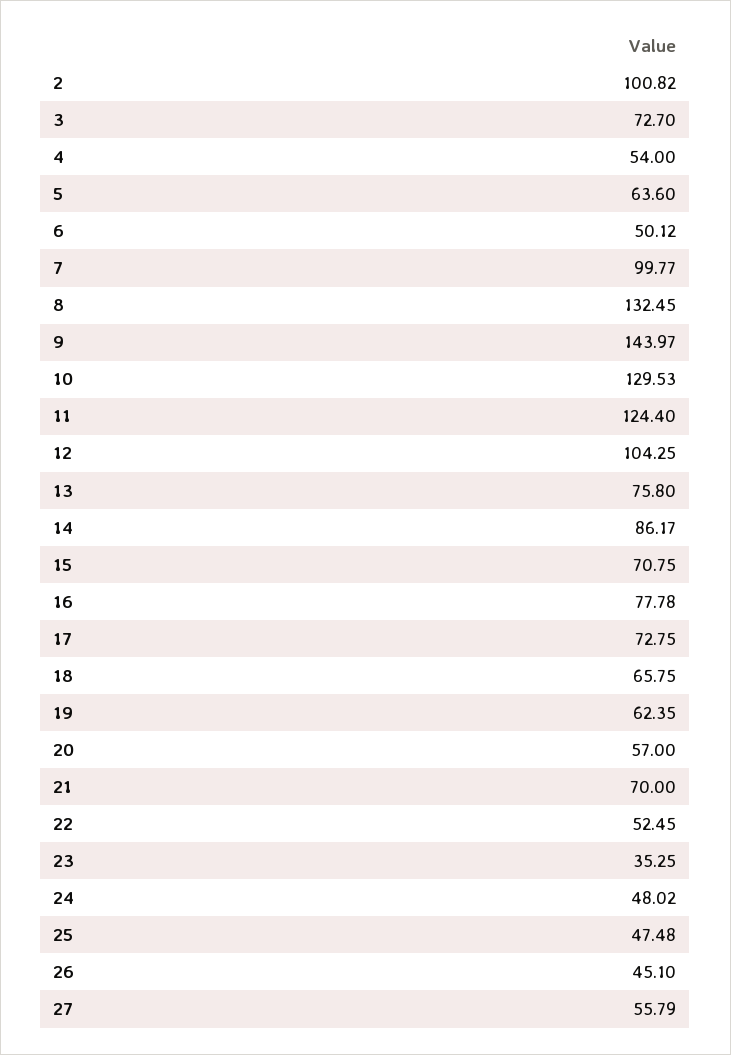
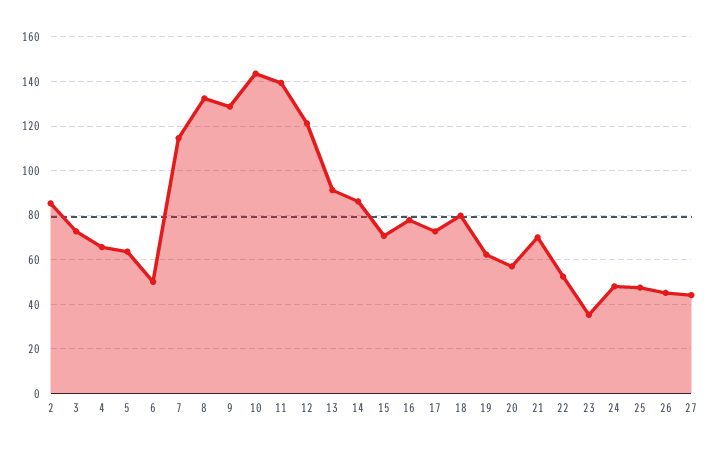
  {
-   "2": 100.82,
+   "2": 85,
    "3": 72.7,
-   "4": 54,
+   "4": 65,
    "5": 63.6,
    "6": 50.12,
-   "7": 99.77,
+   "7": 115,
    "8": 132.45,
-   "9": 143.97,
+   "9": 130,
-   "10": 129.53,
+   "10": 145,
-   "11": 124.4,
+   "11": 140,
-   "12": 104.25,
+   "12": 120,
-   "13": 75.8,
+   "13": 90,
    "14": 86.17,
    "15": 70.75,
    "16": 77.78,
    "17": 72.75,
-   "18": 65.75,
+   "18": 80,
    "19": 62.35,
    "20": 57,
    "21": 70,
    "22": 52.45,
    "23": 35.25,
    "24": 48.02,
    "25": 47.48,
    "26": 45.1,
-   "27": 55.79
+   "27": 45
  }

